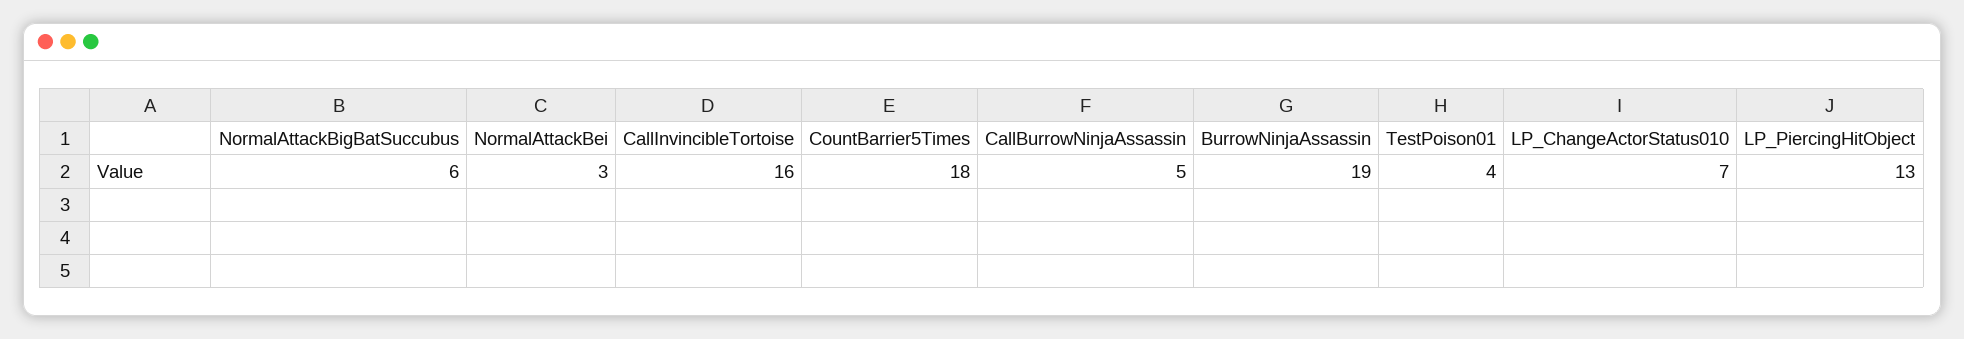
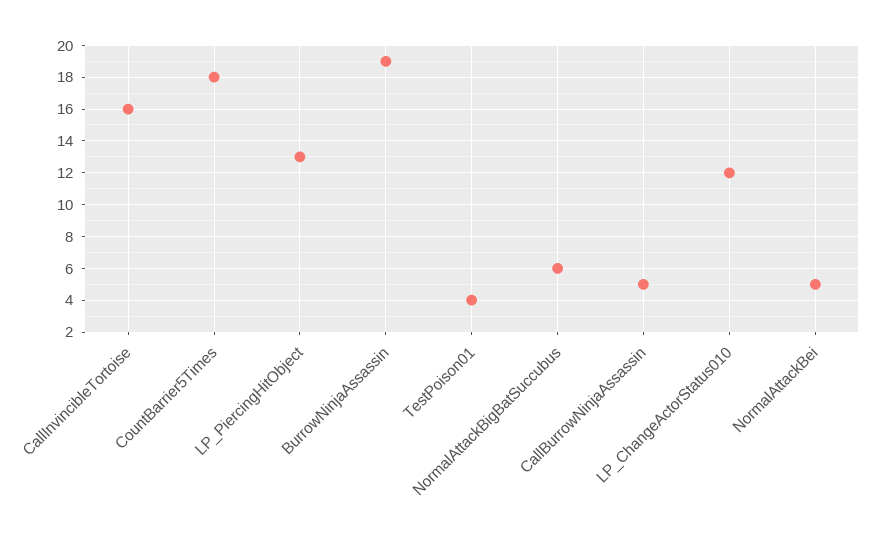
  {
    "NormalAttackBigBatSuccubus": 6,
-   "NormalAttackBei": 3,
+   "NormalAttackBei": 5,
    "CallInvincibleTortoise": 16,
    "CountBarrier5Times": 18,
    "CallBurrowNinjaAssassin": 5,
    "BurrowNinjaAssassin": 19,
    "TestPoison01": 4,
-   "LP_ChangeActorStatus010": 7,
+   "LP_ChangeActorStatus010": 12,
    "LP_PiercingHitObject": 13
  }

